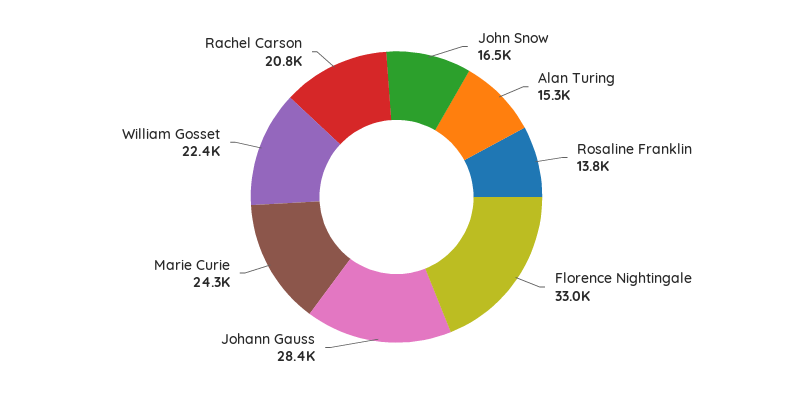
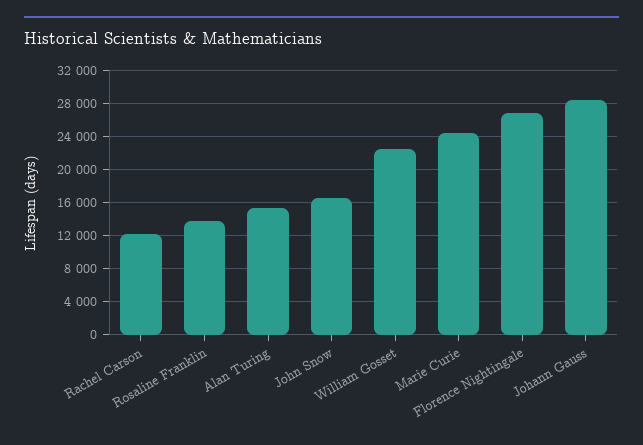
  {
    "John Snow": 16500,
    "Alan Turing": 15300,
    "Rosaline Franklin": 13800,
-   "Florence Nightingale": 33000,
+   "Florence Nightingale": 27000,
    "Johann Gauss": 28400,
    "Marie Curie": 24300,
    "William Gosset": 22400,
-   "Rachel Carson": 20800
+   "Rachel Carson": 12000
  }

